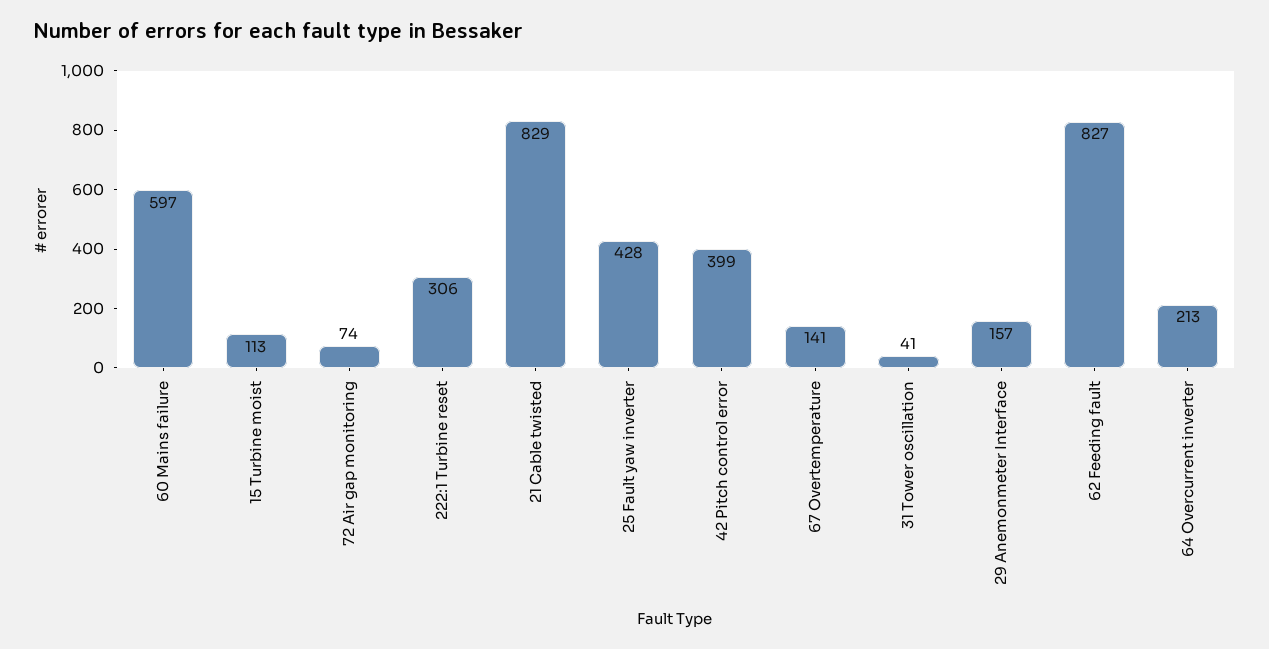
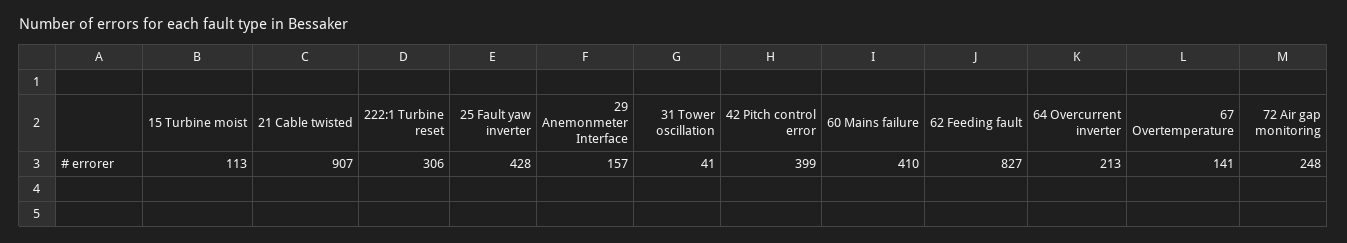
  {
-   "60 Mains failure": 597,
+   "60 Mains failure": 410,
    "15 Turbine moist": 113,
-   "72 Air gap monitoring": 74,
+   "72 Air gap monitoring": 248,
    "222:1 Turbine reset": 306,
-   "21 Cable twisted": 829,
+   "21 Cable twisted": 907,
    "25 Fault yaw inverter": 428,
    "42 Pitch control error": 399,
    "67 Overtemperature": 141,
    "31 Tower oscillation": 41,
    "29 Anemonmeter Interface": 157,
    "62 Feeding fault": 827,
    "64 Overcurrent inverter": 213
  }

